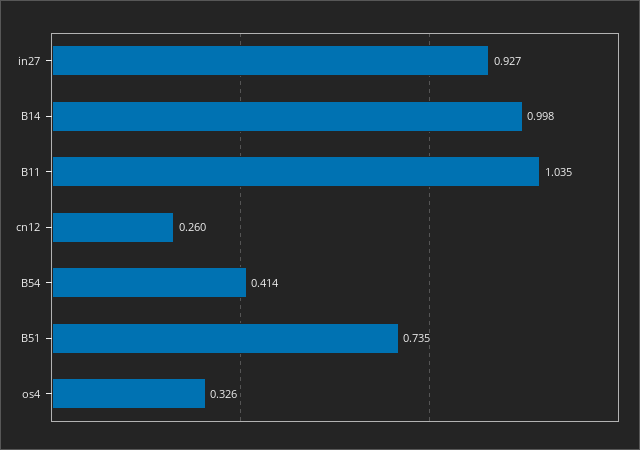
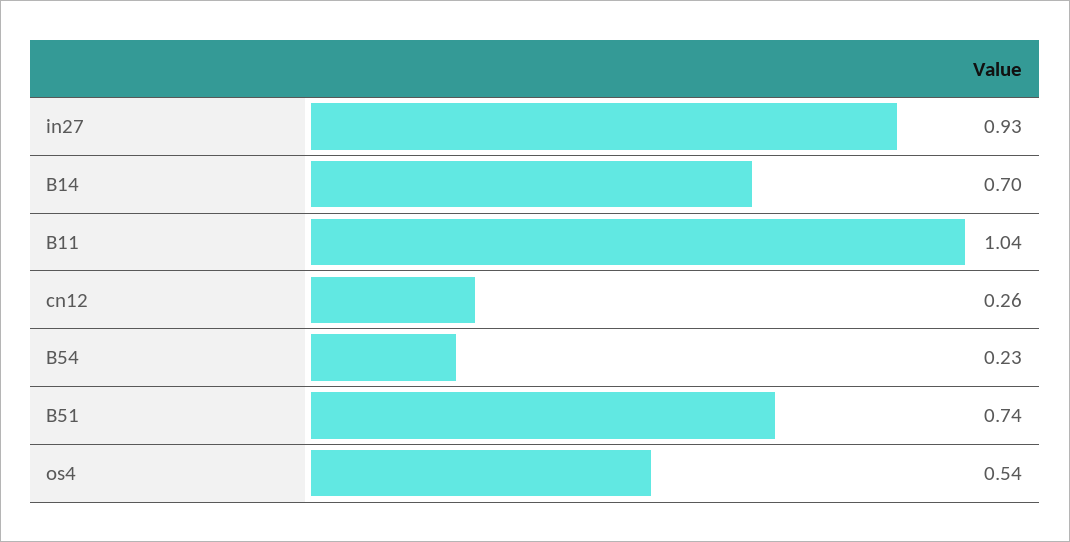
  {
    "in27": 0.927,
-   "B14": 0.998,
+   "B14": 0.7,
    "B11": 1.035,
    "cn12": 0.26,
-   "B54": 0.414,
+   "B54": 0.23,
    "B51": 0.735,
-   "os4": 0.326
+   "os4": 0.54
  }

